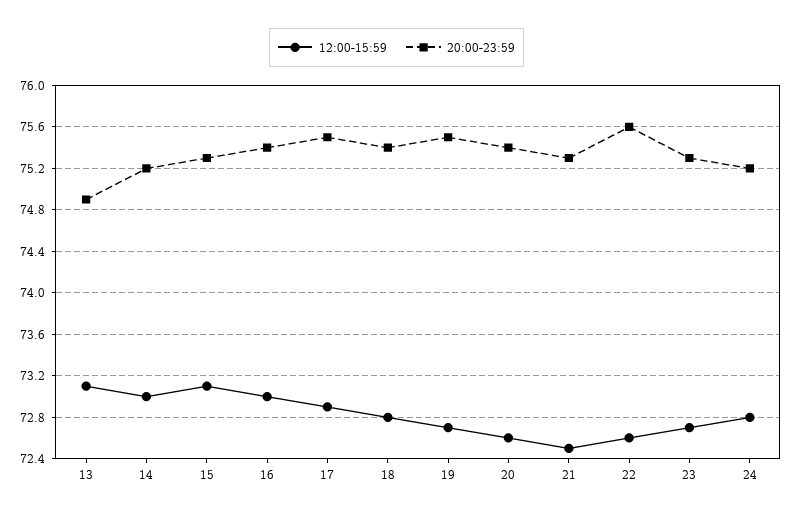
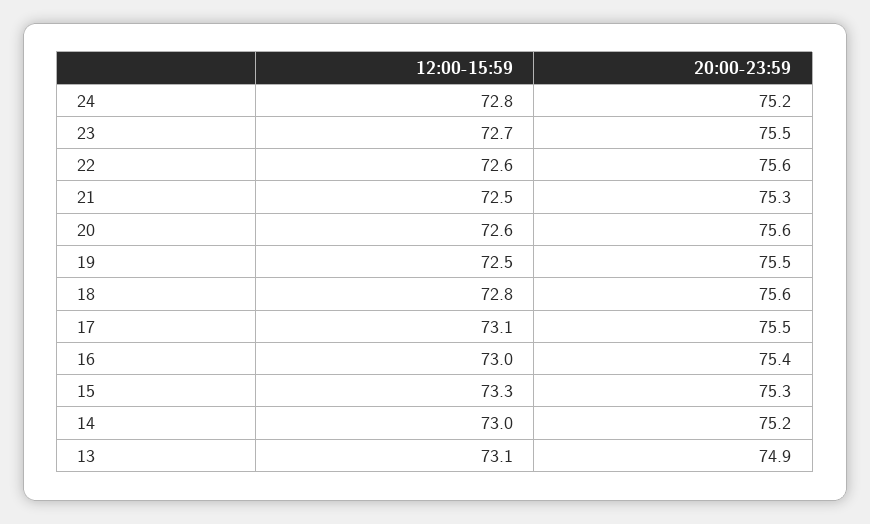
  {
    "12:00-15:59": {
      "13": 73.1,
      "14": 73,
-     "15": 73.1,
+     "15": 73.3,
      "16": 73,
-     "17": 72.9,
+     "17": 73.1,
      "18": 72.8,
-     "19": 72.7,
+     "19": 72.5,
      "20": 72.6,
      "21": 72.5,
      "22": 72.6,
      "23": 72.7,
      "24": 72.8
    },
    "20:00-23:59": {
      "13": 74.9,
      "14": 75.2,
      "15": 75.3,
      "16": 75.4,
      "17": 75.5,
-     "18": 75.4,
+     "18": 75.6,
      "19": 75.5,
-     "20": 75.4,
+     "20": 75.6,
      "21": 75.3,
      "22": 75.6,
-     "23": 75.3,
+     "23": 75.5,
      "24": 75.2
    }
  }

